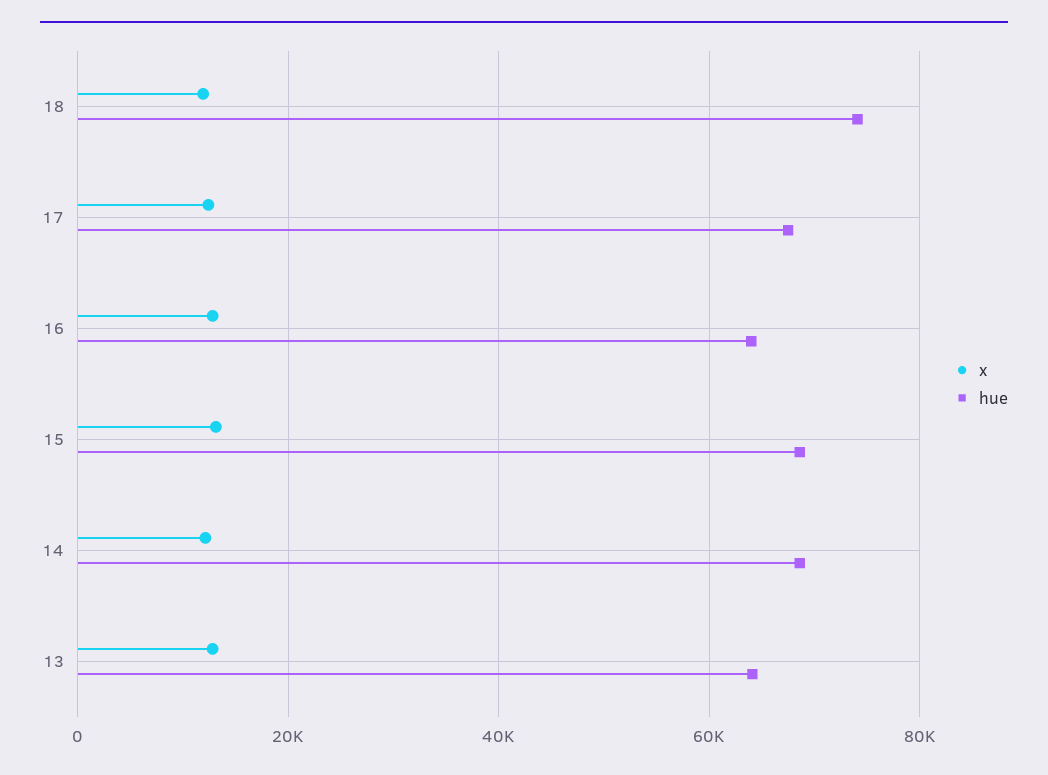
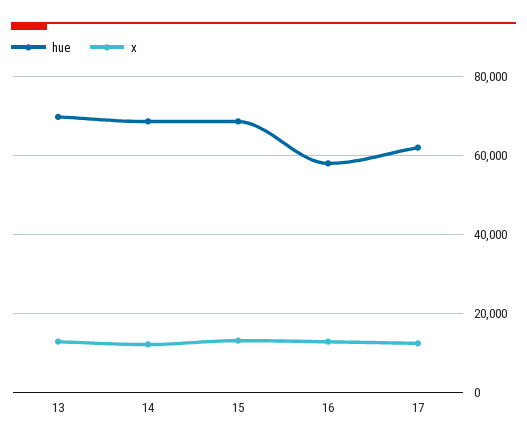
  {
    "x": {
-     "18": 12000,
      "17": 12000,
      "16": 12000,
      "15": 14000,
      "14": 12000,
      "13": 12000
    },
    "hue": {
-     "18": 74000,
-     "17": 68000,
+     "17": 62000,
-     "16": 64000,
+     "16": 58000,
      "15": 68000,
      "14": 68000,
-     "13": 64000
+     "13": 70000
    }
  }

